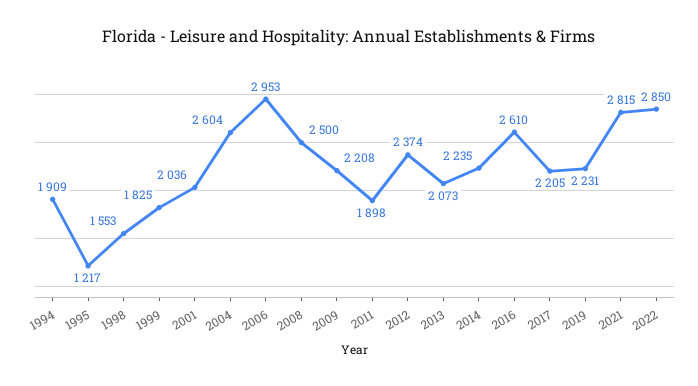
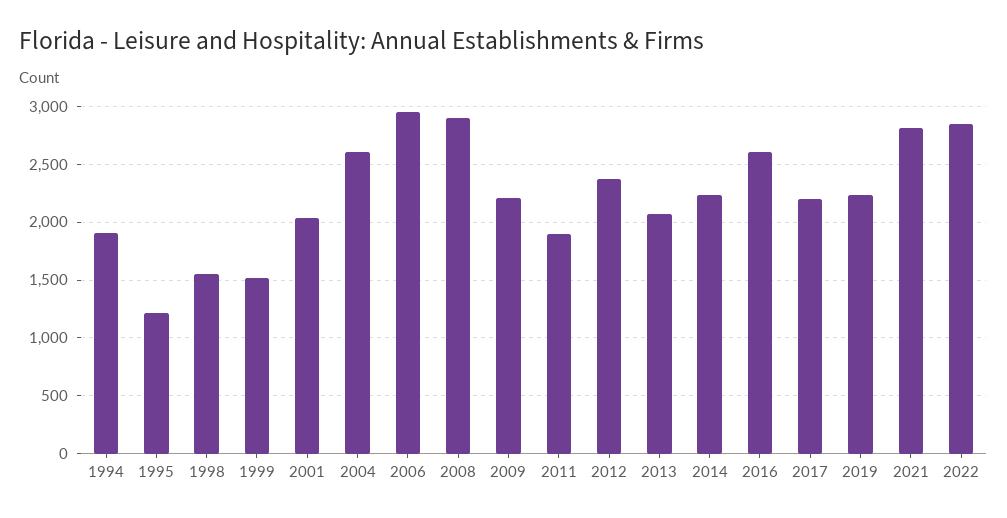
  {
    "1994": 1909,
    "1995": 1217,
    "1998": 1553,
-   "1999": 1825,
+   "1999": 1500,
    "2001": 2036,
    "2004": 2604,
    "2006": 2953,
-   "2008": 2500,
+   "2008": 2900,
    "2009": 2208,
    "2011": 1898,
    "2012": 2374,
    "2013": 2073,
    "2014": 2235,
    "2016": 2610,
    "2017": 2205,
    "2019": 2231,
    "2021": 2815,
    "2022": 2850
  }

